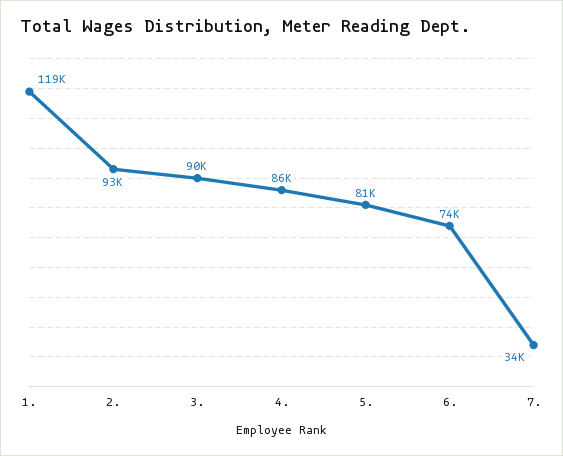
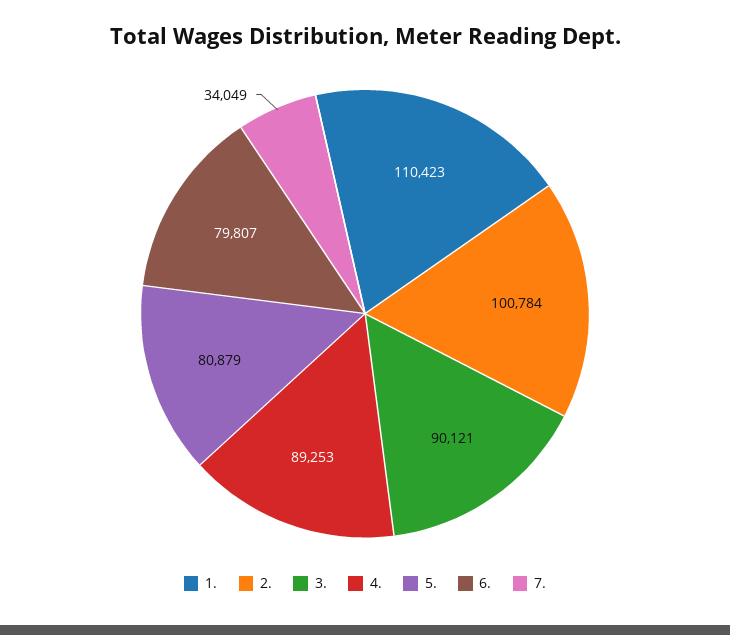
  {
-   "1.": 119000,
+   "1.": 110423,
-   "2.": 93000,
+   "2.": 100784,
    "3.": 90121,
-   "4.": 86000,
+   "4.": 89253,
    "5.": 80879,
-   "6.": 74000,
+   "6.": 79807,
    "7.": 34049
  }

